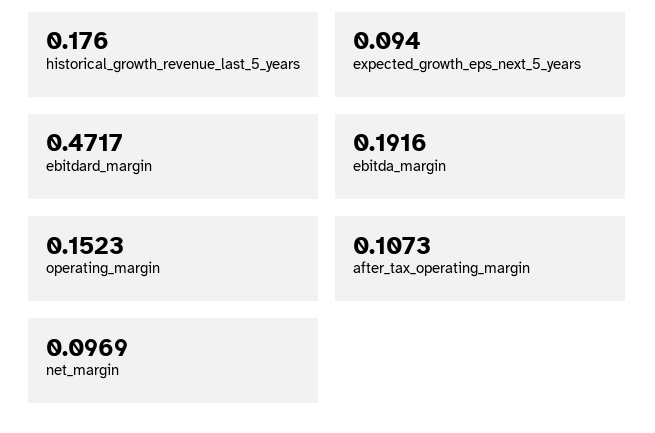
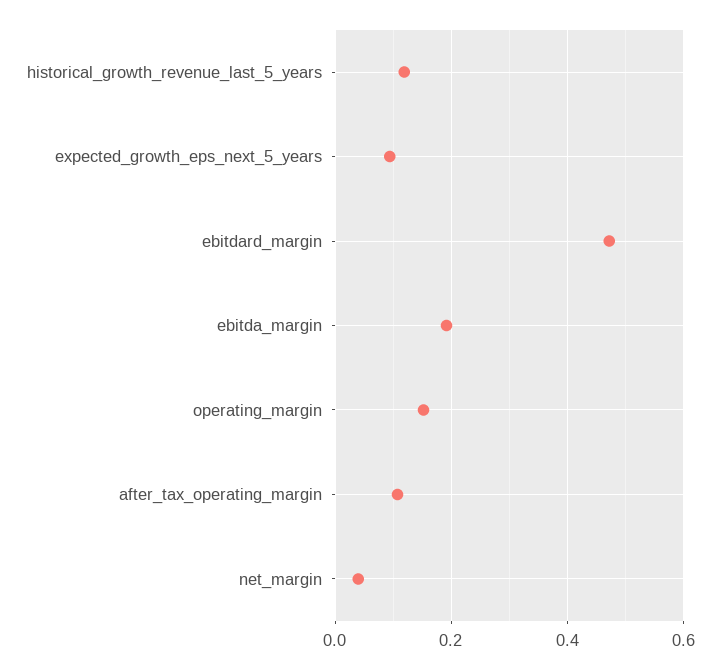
  {
-   "historical_growth_revenue_last_5_years": 0.176,
+   "historical_growth_revenue_last_5_years": 0.12,
    "expected_growth_eps_next_5_years": 0.094,
    "ebitdard_margin": 0.4717,
    "ebitda_margin": 0.1916,
    "operating_margin": 0.1523,
    "after_tax_operating_margin": 0.1073,
-   "net_margin": 0.0969
+   "net_margin": 0.04
  }

